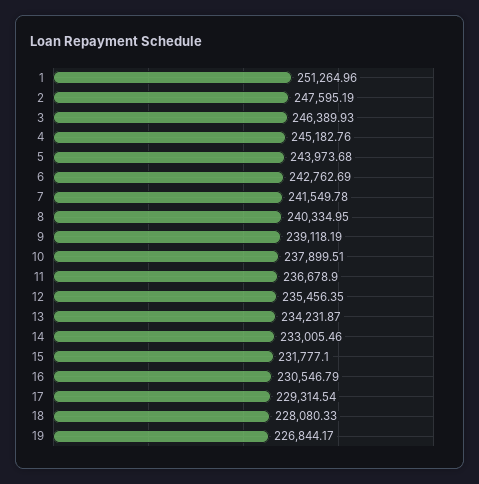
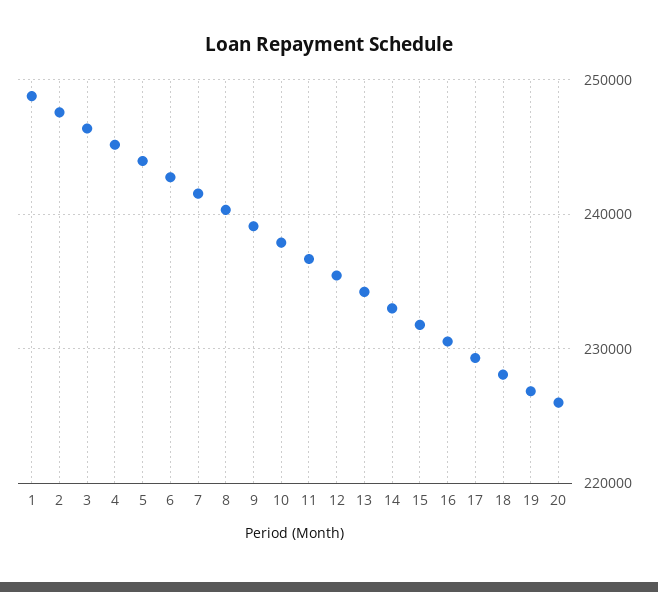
  {
-   "1": 251264.96,
+   "1": 249000,
    "2": 247595.19,
    "3": 246389.93,
    "4": 245182.76,
    "5": 243973.68,
    "6": 242762.69,
    "7": 241549.78,
    "8": 240334.95,
    "9": 239118.19,
    "10": 237899.51,
    "11": 236678.9,
    "12": 235456.35,
    "13": 234231.87,
    "14": 233005.46,
    "15": 231777.1,
    "16": 230546.79,
    "17": 229314.54,
    "18": 228080.33,
-   "19": 226844.17
+   "19": 226844.17,
+   "20": 226000
  }

